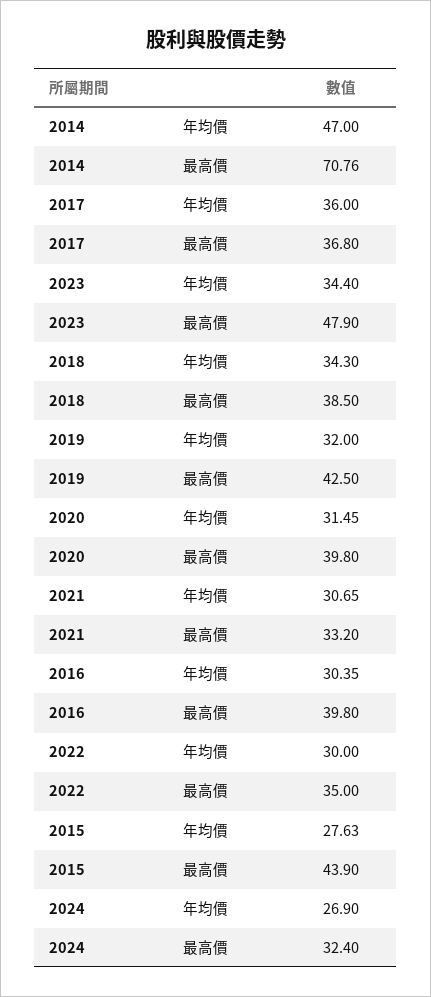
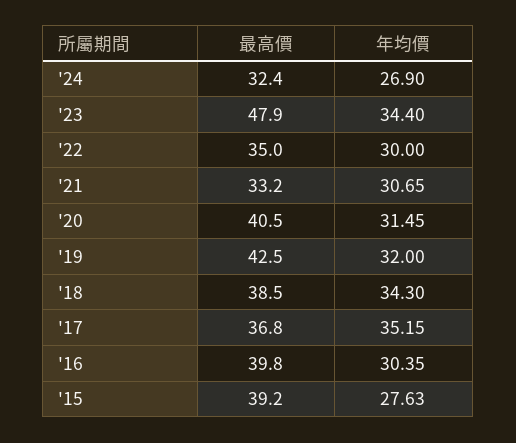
  {
-   "2014": {
-     "年均價": 47,
-     "最高價": 70.76
-   },
    "2017": {
-     "年均價": 36,
+     "年均價": 35.15,
      "最高價": 36.8
    },
    "2023": {
      "年均價": 34.4,
      "最高價": 47.9
    },
    "2018": {
      "年均價": 34.3,
      "最高價": 38.5
    },
    "2019": {
      "年均價": 32,
      "最高價": 42.5
    },
    "2020": {
      "年均價": 31.45,
-     "最高價": 39.8
+     "最高價": 40.5
    },
    "2021": {
      "年均價": 30.65,
      "最高價": 33.2
    },
    "2016": {
      "年均價": 30.35,
      "最高價": 39.8
    },
    "2022": {
      "年均價": 30,
      "最高價": 35
    },
    "2015": {
      "年均價": 27.63,
-     "最高價": 43.9
+     "最高價": 39.2
    },
    "2024": {
      "年均價": 26.9,
      "最高價": 32.4
    }
  }

